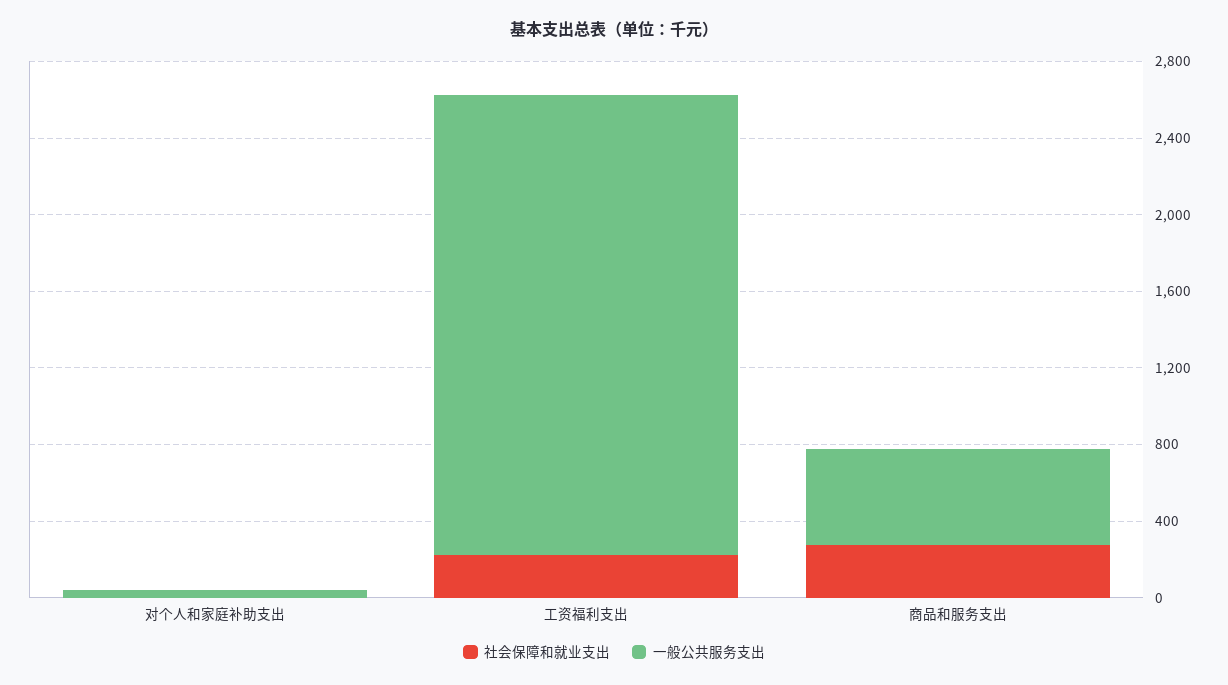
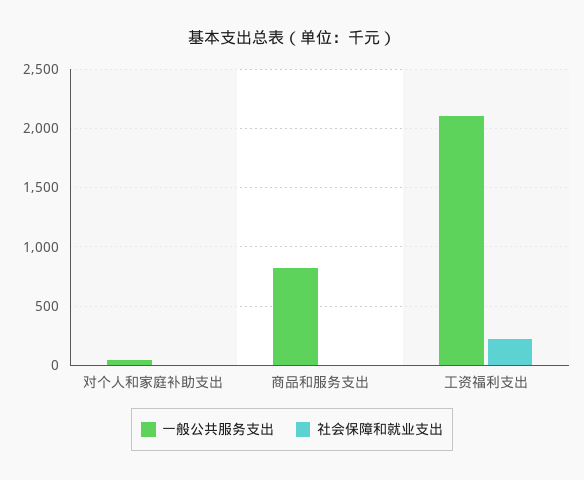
  {
    "社会保障和就业支出": {
      "对个人和家庭补助支出": 0,
      "工资福利支出": 200,
-     "商品和服务支出": 300
+     "商品和服务支出": 0
    },
    "一般公共服务支出": {
      "对个人和家庭补助支出": 0,
-     "工资福利支出": 2400,
+     "工资福利支出": 2100,
-     "商品和服务支出": 500
+     "商品和服务支出": 800
    }
  }

